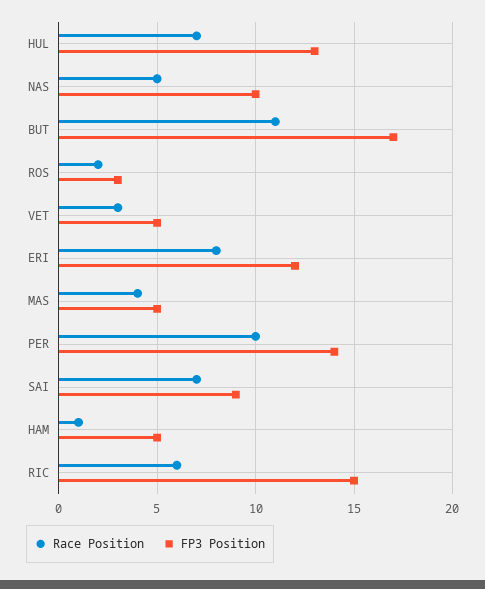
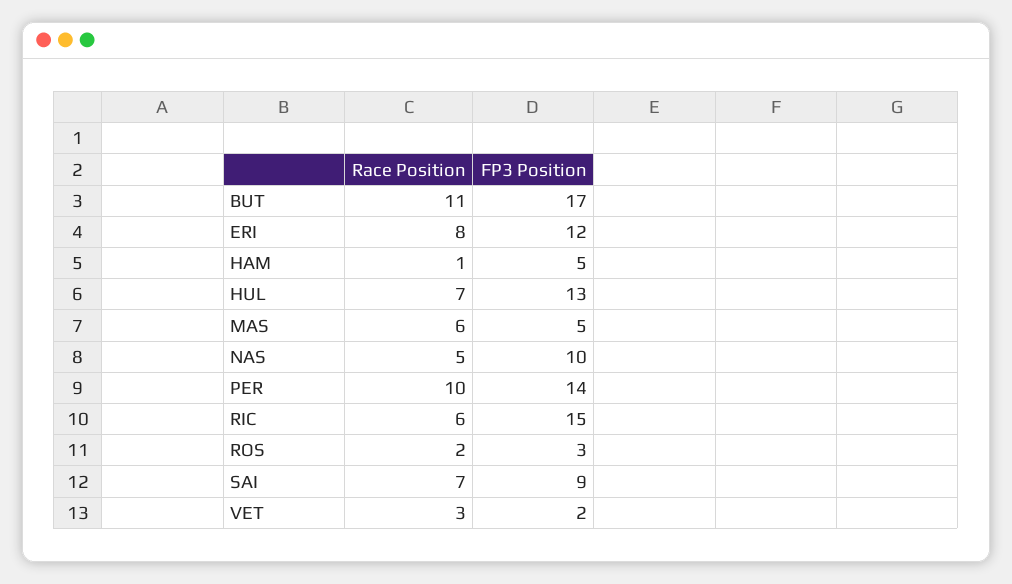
  {
    "Race Position": {
      "HUL": 7,
      "NAS": 5,
      "BUT": 11,
      "ROS": 2,
      "VET": 3,
      "ERI": 8,
-     "MAS": 4,
+     "MAS": 6,
      "PER": 10,
      "SAI": 7,
      "HAM": 1,
      "RIC": 6
    },
    "FP3 Position": {
      "HUL": 13,
      "NAS": 10,
      "BUT": 17,
      "ROS": 3,
-     "VET": 5,
+     "VET": 2,
      "ERI": 12,
      "MAS": 5,
      "PER": 14,
      "SAI": 9,
      "HAM": 5,
      "RIC": 15
    }
  }

